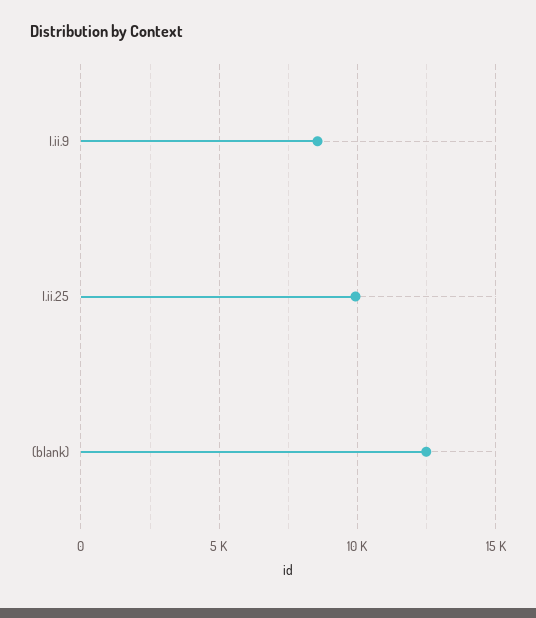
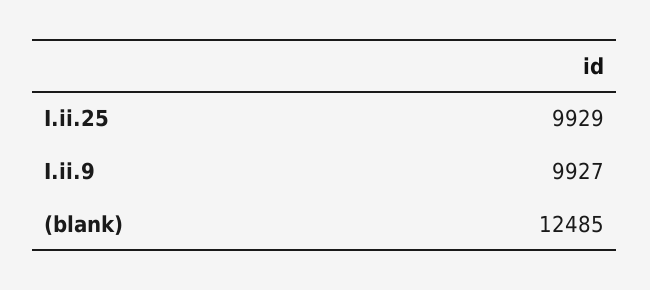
  {
-   "I.ii.9": 8500,
+   "I.ii.9": 9927,
    "I.ii.25": 9929,
    "(blank)": 12485
  }

